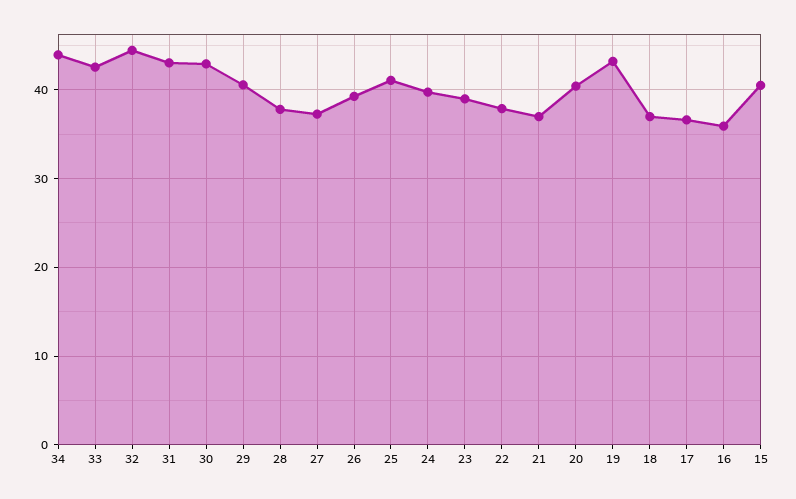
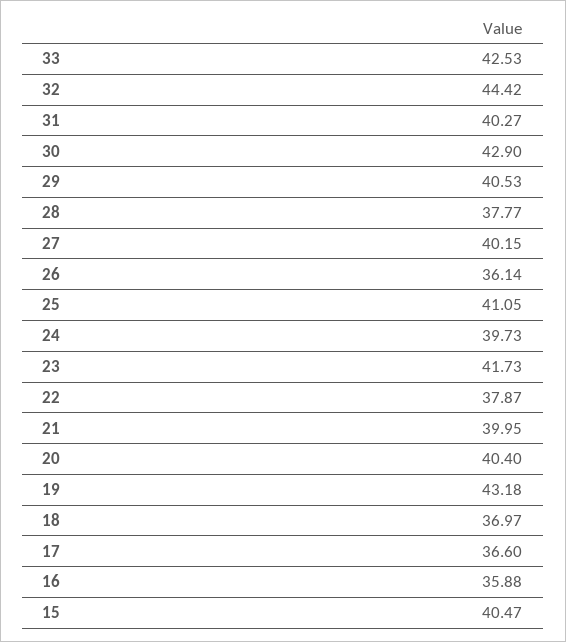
  {
-   "34": 44,
    "33": 42.53,
    "32": 44.42,
-   "31": 43,
+   "31": 40.27,
    "30": 42.9,
    "29": 40.53,
    "28": 37.77,
-   "27": 37,
+   "27": 40.15,
-   "26": 39,
+   "26": 36.14,
    "25": 41.05,
    "24": 39.73,
-   "23": 39,
+   "23": 41.73,
    "22": 37.87,
-   "21": 37,
+   "21": 39.95,
    "20": 40.4,
    "19": 43.18,
    "18": 36.97,
    "17": 36.6,
    "16": 35.88,
    "15": 40.47
  }

